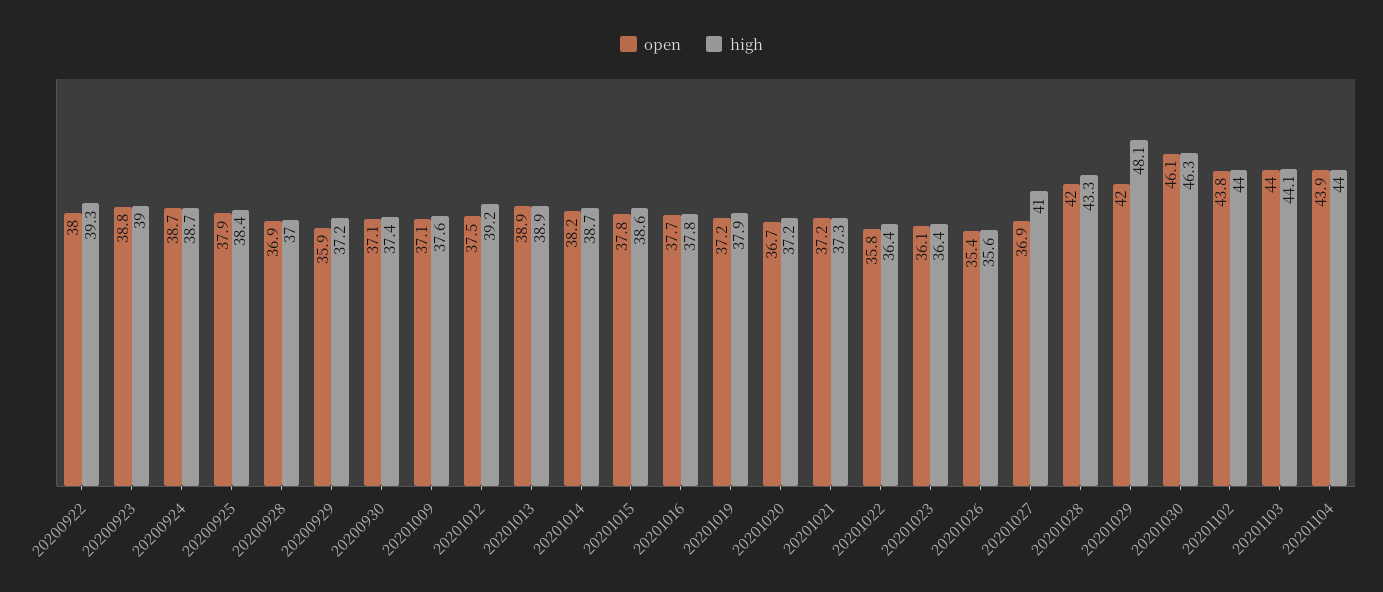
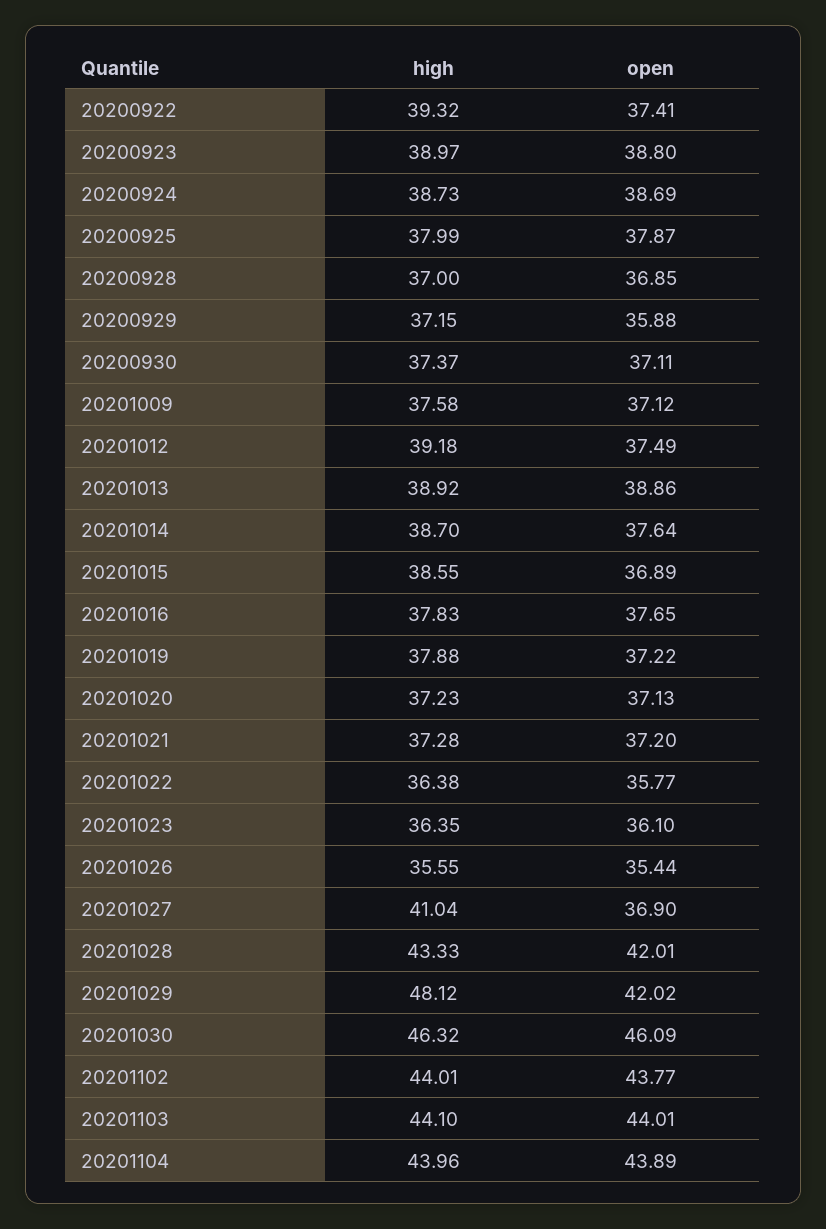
  {
    "open": {
-     "20200922": 38,
+     "20200922": 37.41,
      "20200923": 38.8,
      "20200924": 38.69,
      "20200925": 37.87,
      "20200928": 36.85,
      "20200929": 35.88,
      "20200930": 37.11,
      "20201009": 37.12,
      "20201012": 37.49,
      "20201013": 38.86,
-     "20201014": 38.2,
+     "20201014": 37.64,
-     "20201015": 37.8,
+     "20201015": 36.89,
      "20201016": 37.65,
      "20201019": 37.22,
-     "20201020": 36.7,
+     "20201020": 37.13,
      "20201021": 37.2,
      "20201022": 35.77,
      "20201023": 36.1,
      "20201026": 35.44,
      "20201027": 36.9,
      "20201028": 42.01,
      "20201029": 42.02,
      "20201030": 46.09,
      "20201102": 43.77,
      "20201103": 44.01,
      "20201104": 43.89
    },
    "high": {
      "20200922": 39.32,
      "20200923": 38.97,
      "20200924": 38.73,
-     "20200925": 38.4,
+     "20200925": 37.99,
      "20200928": 37,
      "20200929": 37.15,
      "20200930": 37.37,
      "20201009": 37.58,
      "20201012": 39.18,
      "20201013": 38.92,
      "20201014": 38.7,
      "20201015": 38.55,
      "20201016": 37.83,
      "20201019": 37.88,
      "20201020": 37.23,
      "20201021": 37.28,
      "20201022": 36.38,
      "20201023": 36.35,
      "20201026": 35.55,
      "20201027": 41.04,
      "20201028": 43.33,
      "20201029": 48.12,
      "20201030": 46.32,
      "20201102": 44.01,
      "20201103": 44.1,
      "20201104": 43.96
    }
  }

